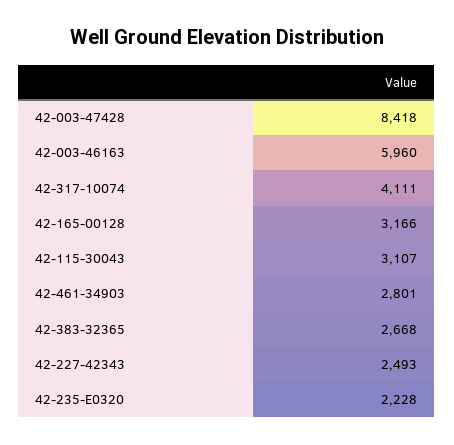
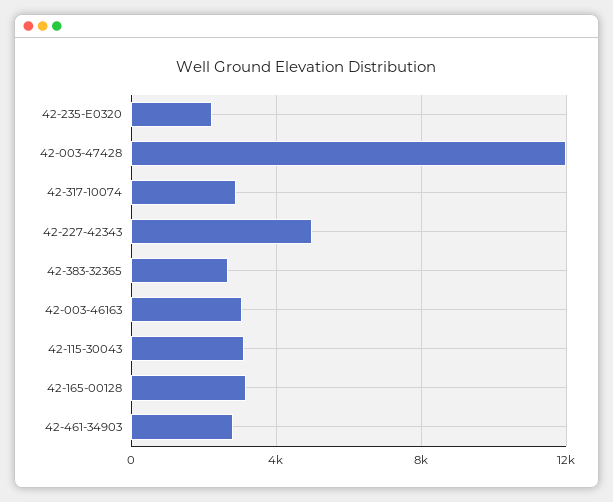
  {
-   "42-003-47428": 8418,
+   "42-003-47428": 12000,
-   "42-003-46163": 5960,
+   "42-003-46163": 3000,
-   "42-317-10074": 4111,
+   "42-317-10074": 3000,
    "42-165-00128": 3166,
    "42-115-30043": 3107,
    "42-461-34903": 2801,
    "42-383-32365": 2668,
-   "42-227-42343": 2493,
+   "42-227-42343": 5000,
    "42-235-E0320": 2228
  }

